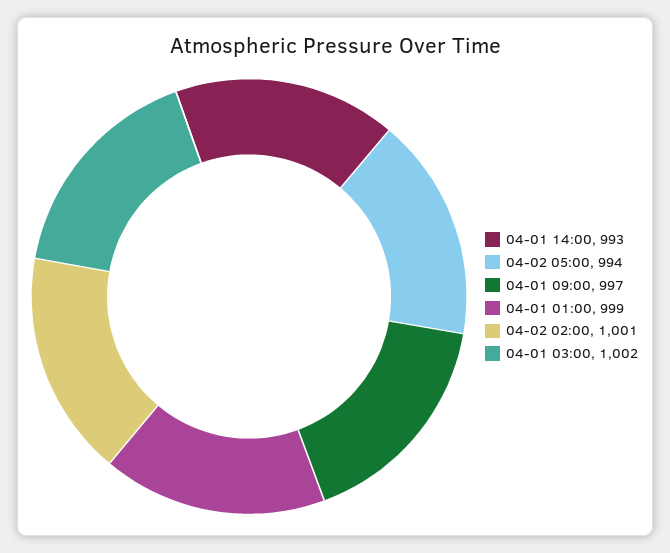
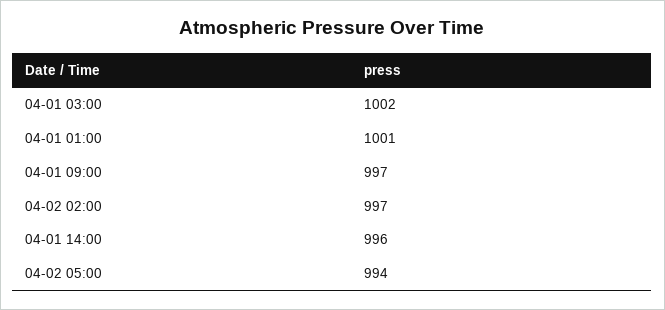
  {
-   "04-01 14:00": 993,
+   "04-01 14:00": 996,
    "04-02 05:00": 994,
    "04-01 09:00": 997,
-   "04-01 01:00": 999,
+   "04-01 01:00": 1001,
-   "04-02 02:00": 1001,
+   "04-02 02:00": 997,
    "04-01 03:00": 1002
  }

